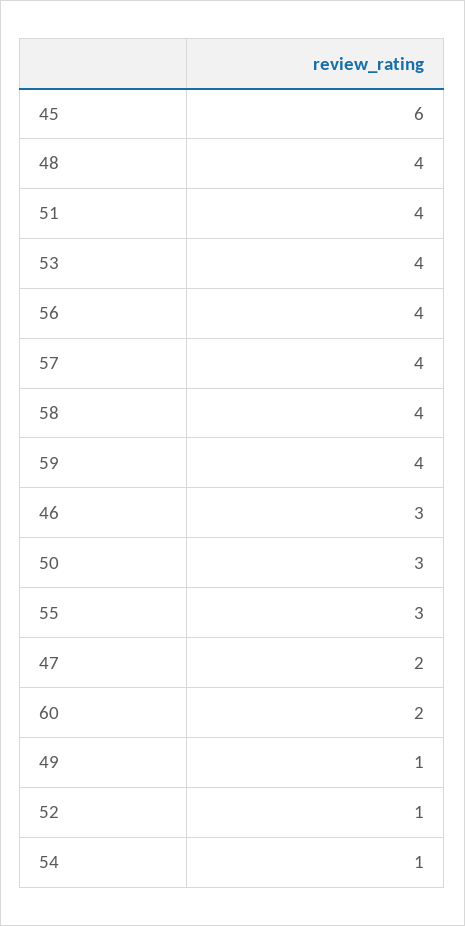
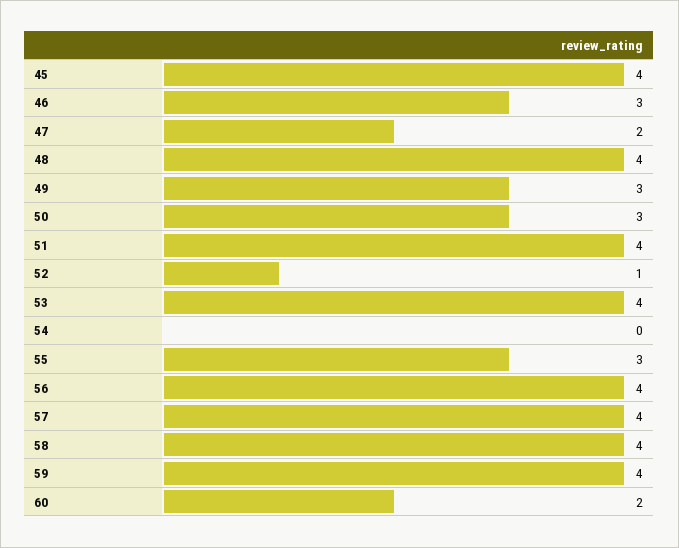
  {
-   "45": 6,
+   "45": 4,
    "48": 4,
    "51": 4,
    "53": 4,
    "56": 4,
    "57": 4,
    "58": 4,
    "59": 4,
    "46": 3,
    "50": 3,
    "55": 3,
    "47": 2,
    "60": 2,
-   "49": 1,
+   "49": 3,
    "52": 1,
-   "54": 1
+   "54": 0
  }

